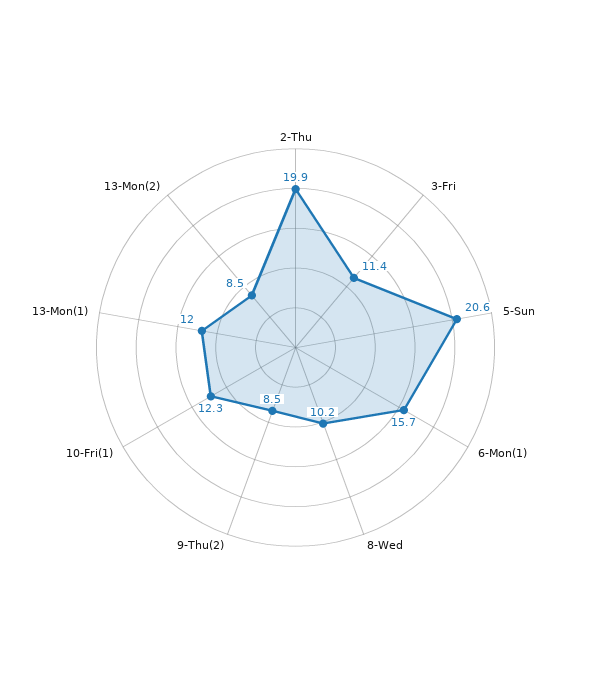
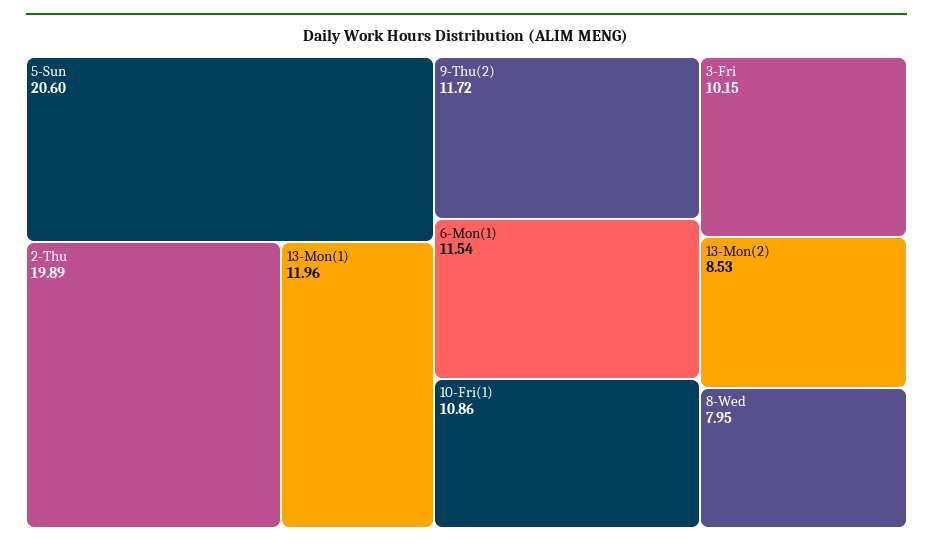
  {
    "2-Thu": 19.89,
-   "3-Fri": 11.4,
+   "3-Fri": 10.15,
    "5-Sun": 20.6,
-   "6-Mon(1)": 15.7,
+   "6-Mon(1)": 11.54,
-   "8-Wed": 10.2,
+   "8-Wed": 7.95,
-   "9-Thu(2)": 8.5,
+   "9-Thu(2)": 11.72,
-   "10-Fri(1)": 12.3,
+   "10-Fri(1)": 10.86,
    "13-Mon(1)": 11.96,
    "13-Mon(2)": 8.53
  }

